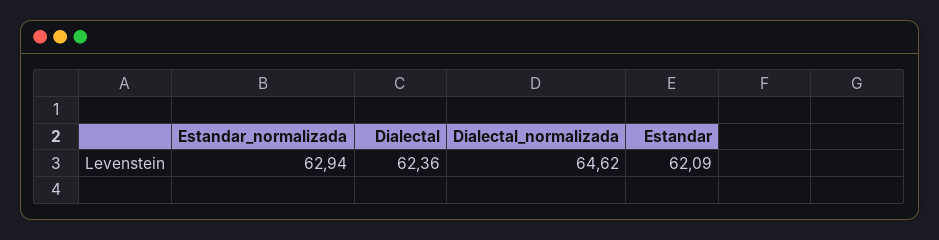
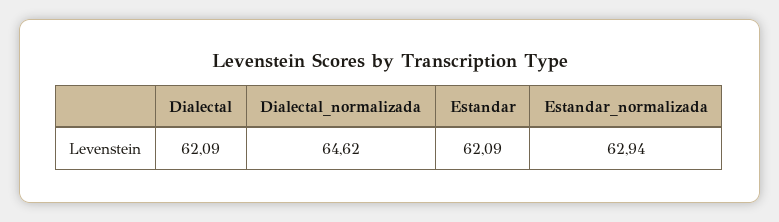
  {
    "Estandar_normalizada": 62.94,
-   "Dialectal": 62.36,
+   "Dialectal": 62.09,
    "Dialectal_normalizada": 64.62,
    "Estandar": 62.09
  }

